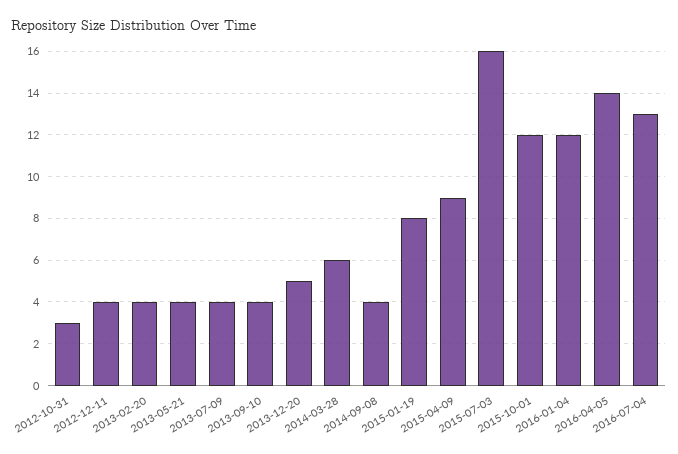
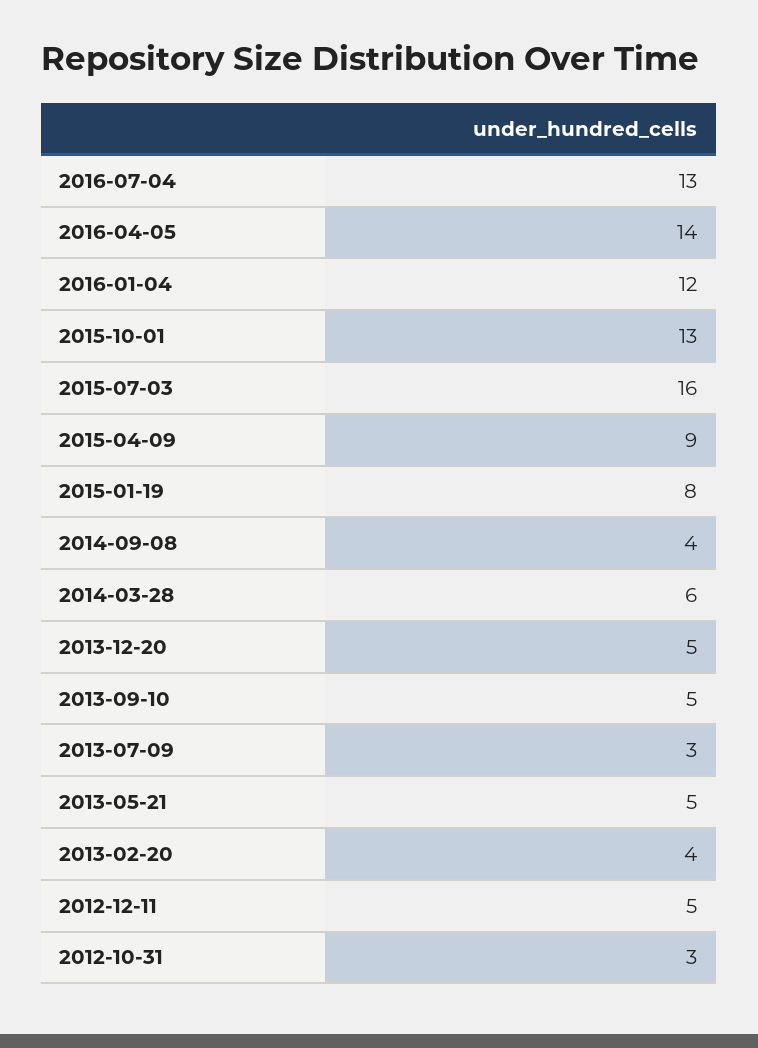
  {
    "2012-10-31": 3,
-   "2012-12-11": 4,
+   "2012-12-11": 5,
    "2013-02-20": 4,
-   "2013-05-21": 4,
+   "2013-05-21": 5,
-   "2013-07-09": 4,
+   "2013-07-09": 3,
-   "2013-09-10": 4,
+   "2013-09-10": 5,
    "2013-12-20": 5,
    "2014-03-28": 6,
    "2014-09-08": 4,
    "2015-01-19": 8,
    "2015-04-09": 9,
    "2015-07-03": 16,
-   "2015-10-01": 12,
+   "2015-10-01": 13,
    "2016-01-04": 12,
    "2016-04-05": 14,
    "2016-07-04": 13
  }

